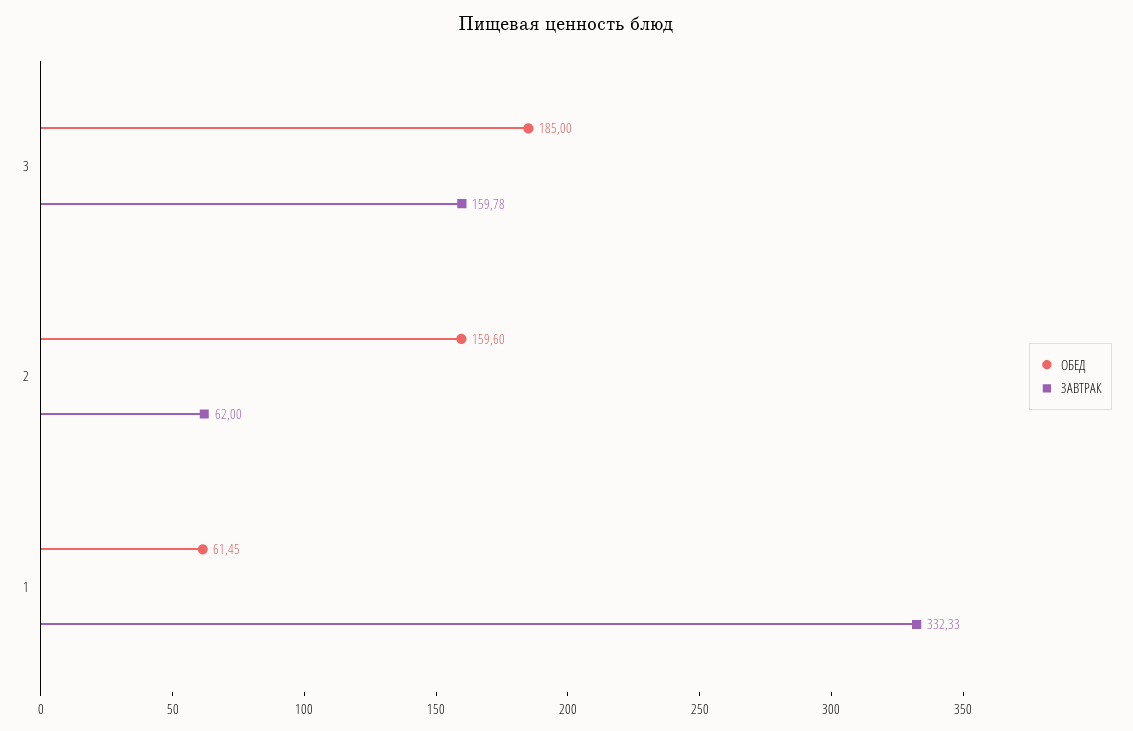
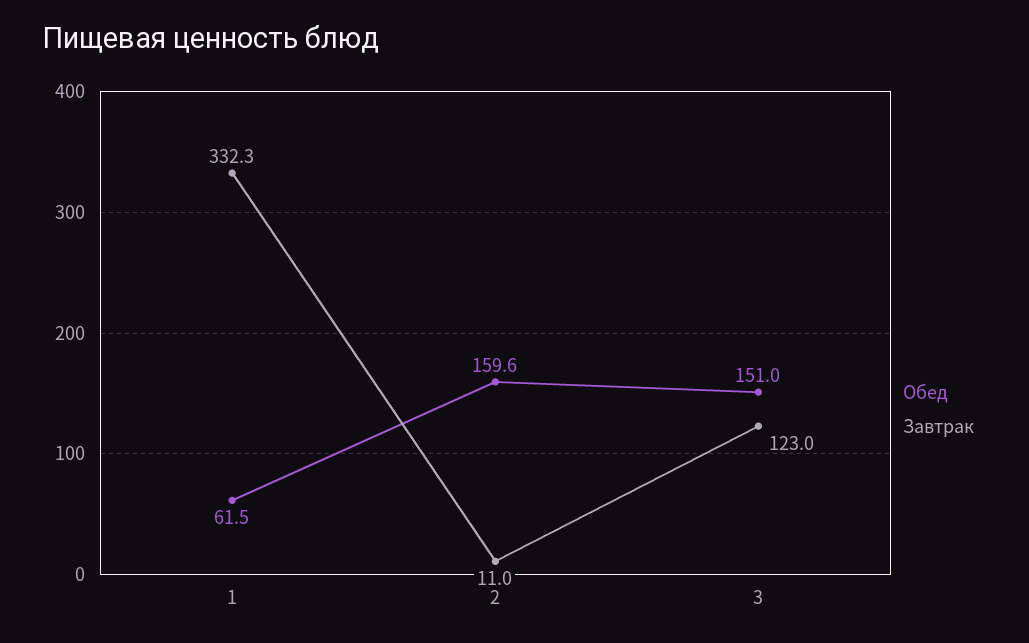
  {
    "ОБЕД": {
-     "3": 185,
+     "3": 151,
      "2": 159.6,
      "1": 61.45
    },
    "ЗАВТРАК": {
-     "3": 159.78,
+     "3": 123,
-     "2": 62,
+     "2": 11,
      "1": 332.33
    }
  }

